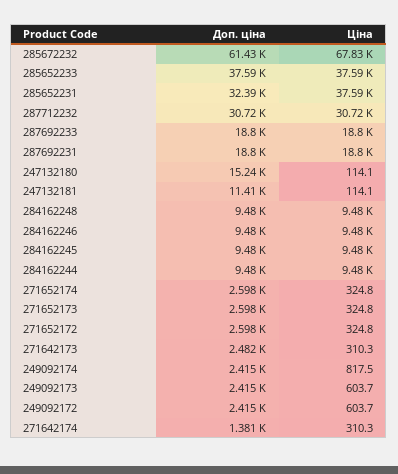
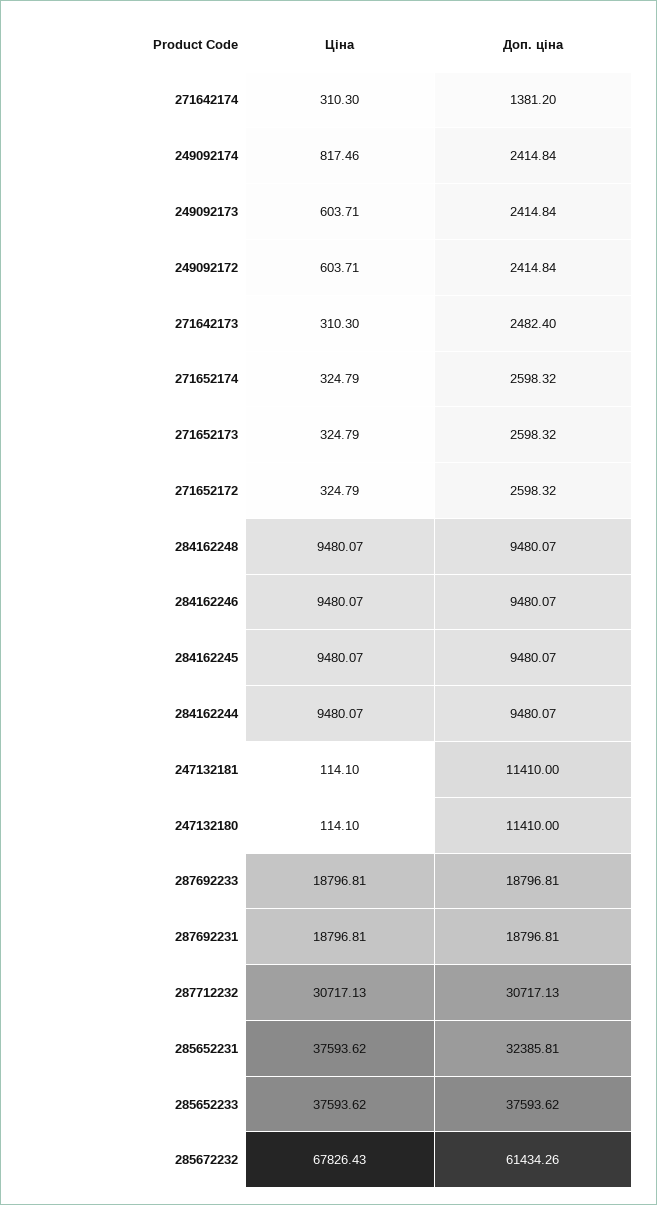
  {
    "Доп. ціна": {
      "285672232": 61434.26,
      "285652233": 37593.62,
      "285652231": 32385.81,
      "287712232": 30717.13,
      "287692233": 18796.81,
      "287692231": 18796.81,
-     "247132180": 15240,
+     "247132180": 11410,
      "247132181": 11410,
      "284162248": 9480.07,
      "284162246": 9480.07,
      "284162245": 9480.07,
      "284162244": 9480.07,
      "271652174": 2598.32,
      "271652173": 2598.32,
      "271652172": 2598.32,
      "271642173": 2482.4,
      "249092174": 2414.84,
      "249092173": 2414.84,
      "249092172": 2414.84,
      "271642174": 1381.2
    },
    "Ціна": {
      "285672232": 67826.43,
      "285652233": 37593.62,
      "285652231": 37593.62,
      "287712232": 30717.13,
      "287692233": 18796.81,
      "287692231": 18796.81,
      "247132180": 114.1,
      "247132181": 114.1,
      "284162248": 9480.07,
      "284162246": 9480.07,
      "284162245": 9480.07,
      "284162244": 9480.07,
      "271652174": 324.79,
      "271652173": 324.79,
      "271652172": 324.79,
      "271642173": 310.3,
      "249092174": 817.46,
      "249092173": 603.71,
      "249092172": 603.71,
      "271642174": 310.3
    }
  }

